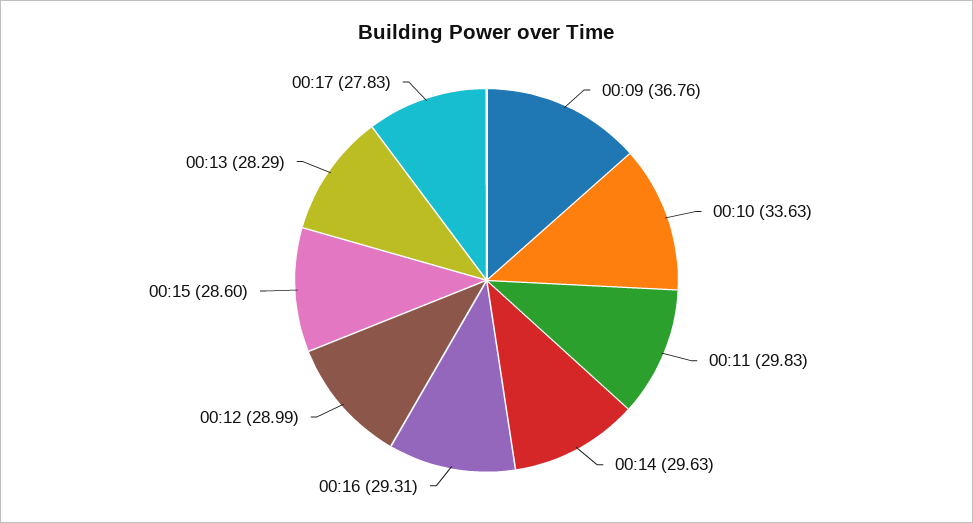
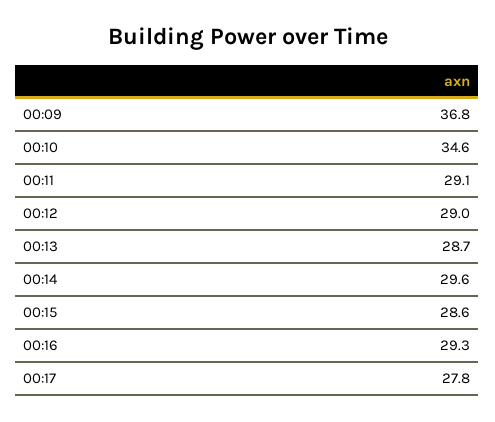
  {
    "00:09": 36.76,
-   "00:10": 33.63,
+   "00:10": 34.6,
-   "00:11": 29.83,
+   "00:11": 29.1,
    "00:14": 29.63,
    "00:16": 29.31,
    "00:12": 28.99,
    "00:15": 28.6,
-   "00:13": 28.29,
+   "00:13": 28.7,
    "00:17": 27.83
  }

